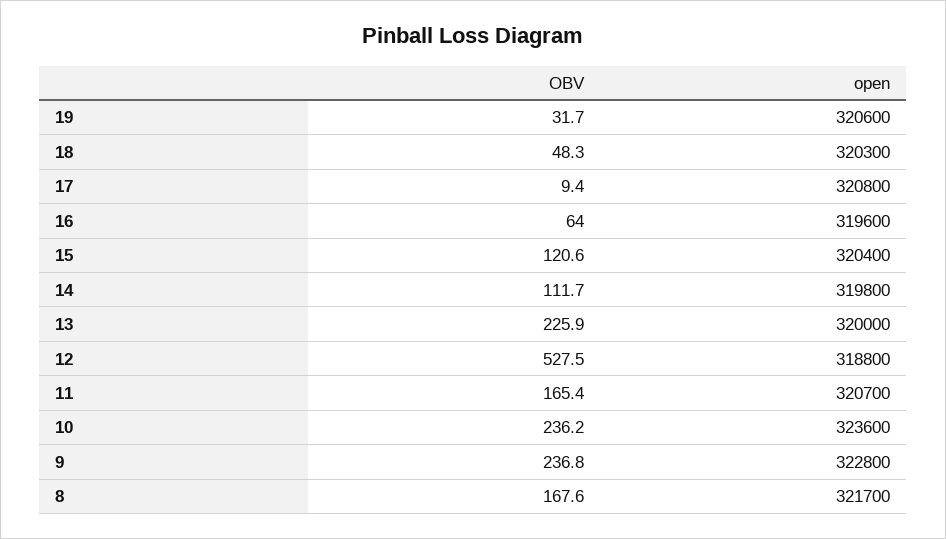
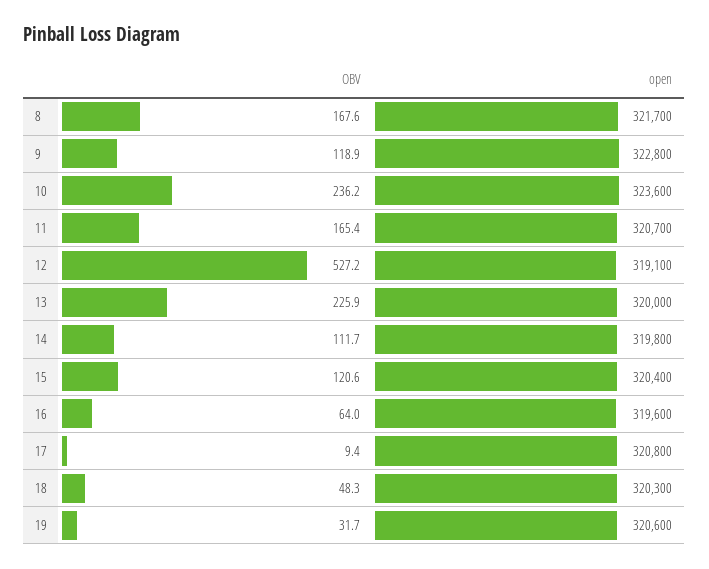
  {
    "OBV": {
      "19": 31.7,
      "18": 48.3,
      "17": 9.4,
      "16": 64,
      "15": 120.6,
      "14": 111.7,
      "13": 225.9,
-     "12": 527.5,
+     "12": 527.2,
      "11": 165.4,
      "10": 236.2,
-     "9": 236.8,
+     "9": 118.9,
      "8": 167.6
    },
    "open": {
      "19": 320600,
      "18": 320300,
      "17": 320800,
      "16": 319600,
      "15": 320400,
      "14": 319800,
      "13": 320000,
-     "12": 318800,
+     "12": 319100,
      "11": 320700,
      "10": 323600,
      "9": 322800,
      "8": 321700
    }
  }

